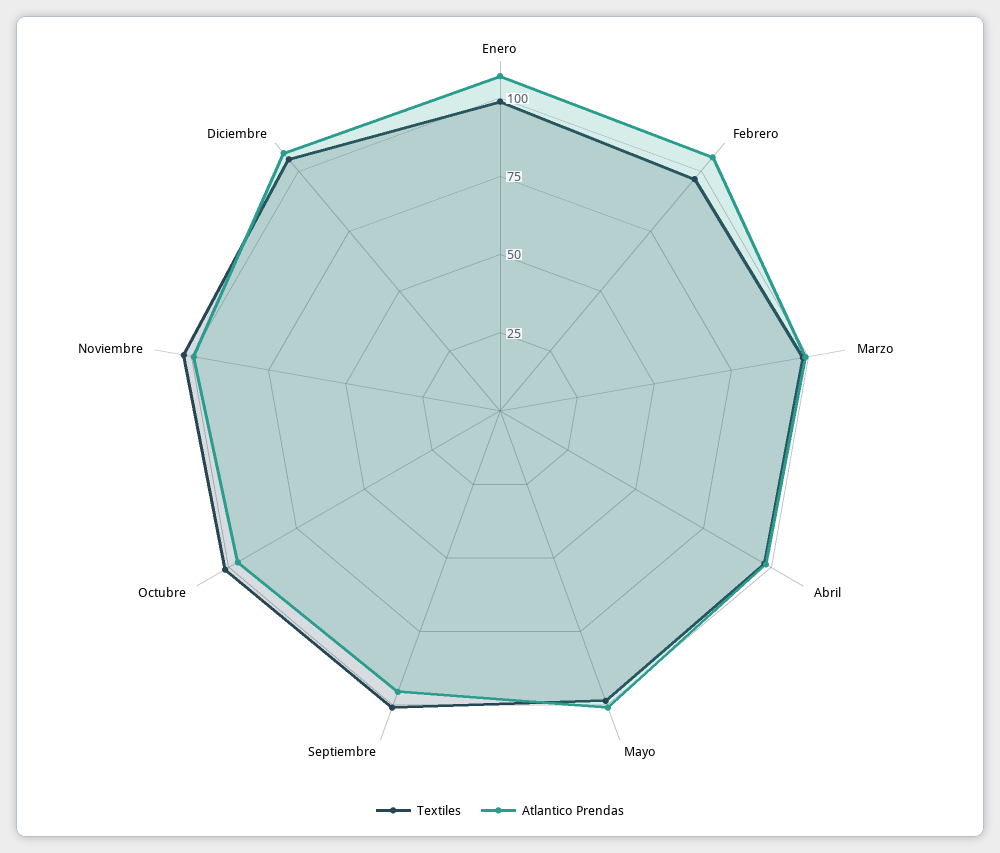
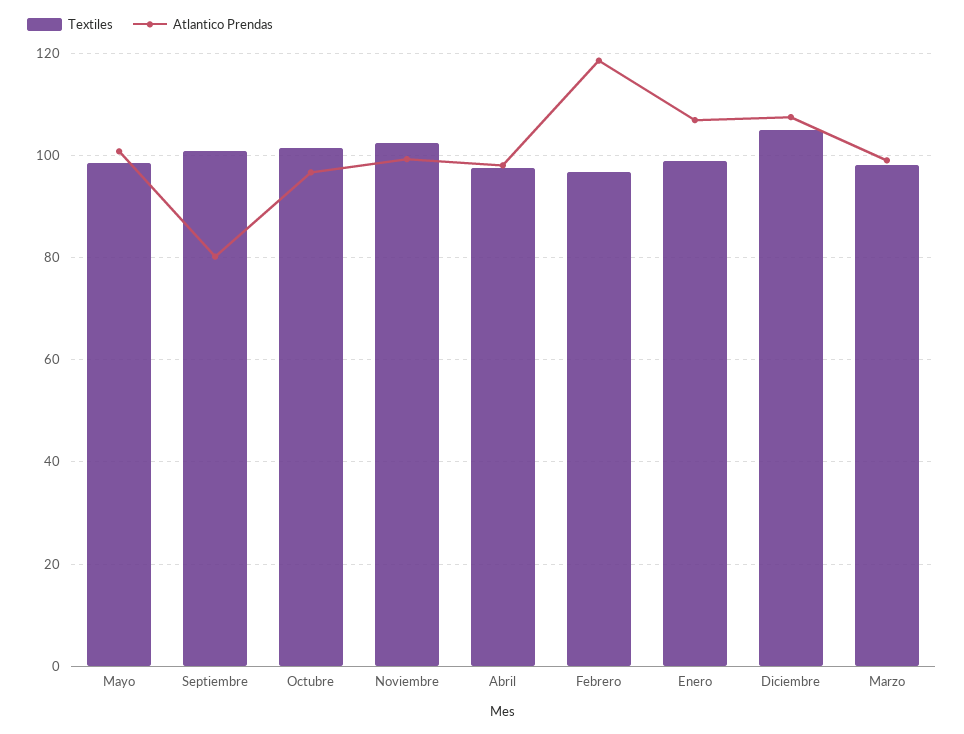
  {
    "Textiles": {
      "Enero": 98,
      "Febrero": 96,
      "Marzo": 98,
      "Abril": 98,
      "Mayo": 98,
      "Septiembre": 100,
      "Octubre": 102,
      "Noviembre": 102,
      "Diciembre": 104
    },
    "Atlantico Prendas": {
      "Enero": 106,
-     "Febrero": 105,
+     "Febrero": 118,
      "Marzo": 100,
      "Abril": 98,
      "Mayo": 100,
-     "Septiembre": 95,
+     "Septiembre": 80,
      "Octubre": 96,
      "Noviembre": 100,
      "Diciembre": 108
    }
  }

